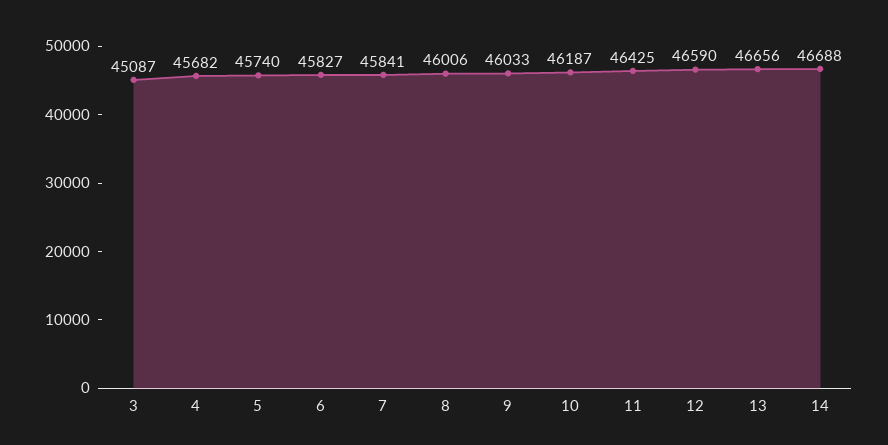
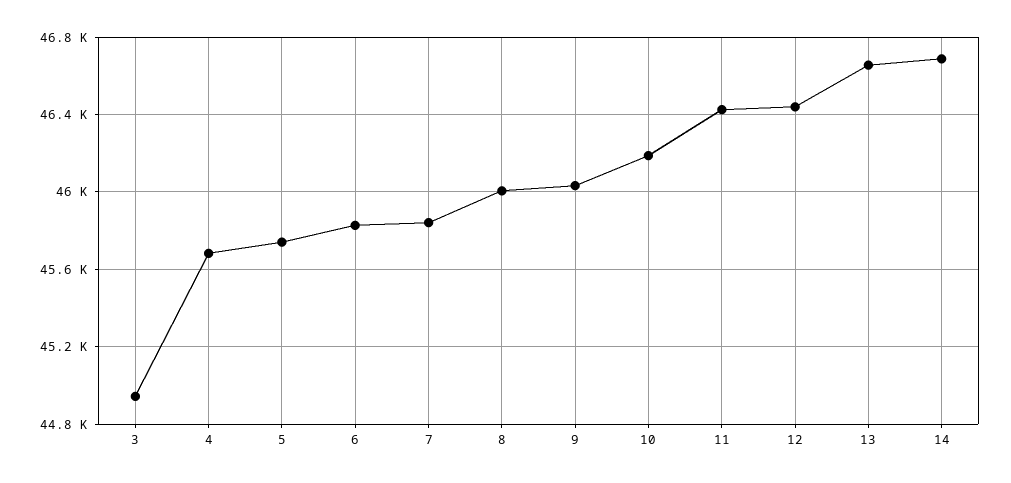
  {
-   "3": 45087,
+   "3": 44950,
    "4": 45682,
    "5": 45740,
    "6": 45827,
    "7": 45841,
    "8": 46006,
    "9": 46033,
    "10": 46187,
    "11": 46425,
-   "12": 46590,
+   "12": 46450,
    "13": 46656,
    "14": 46688
  }

